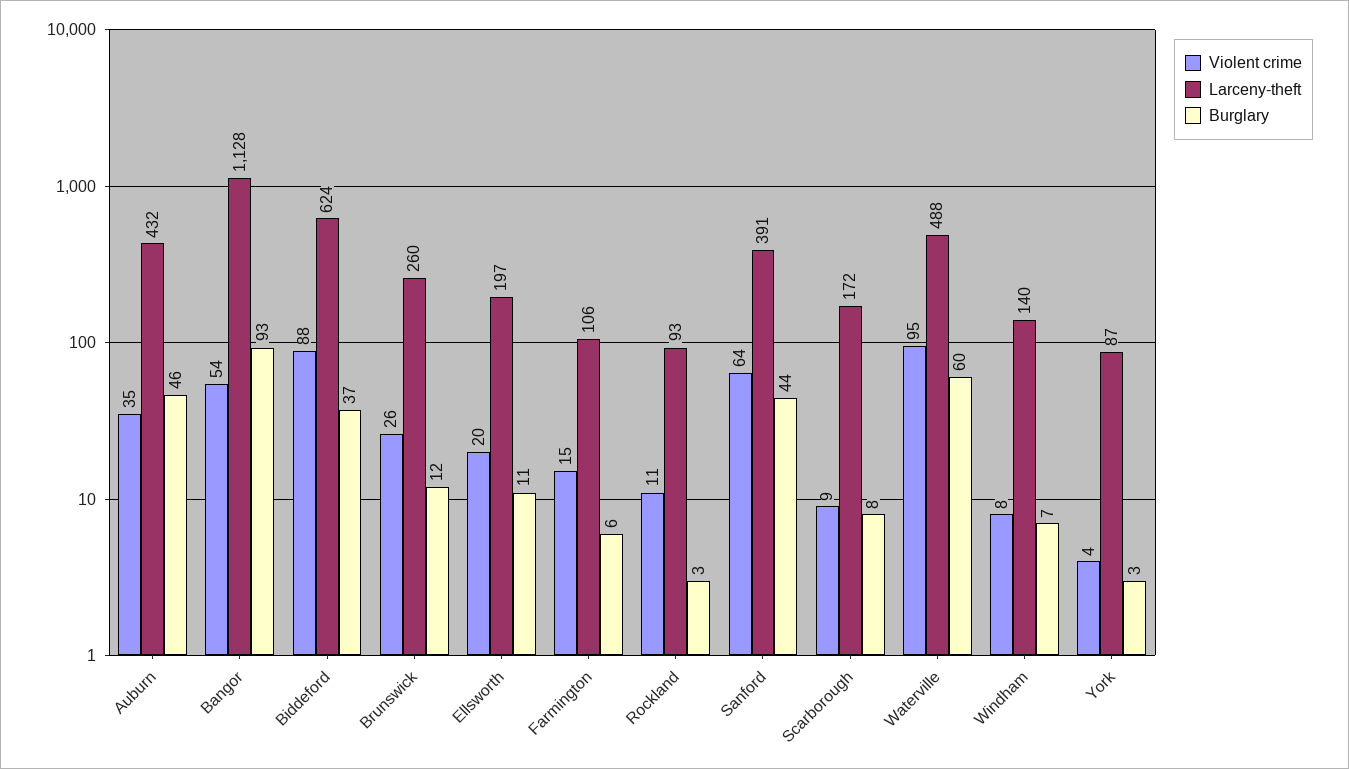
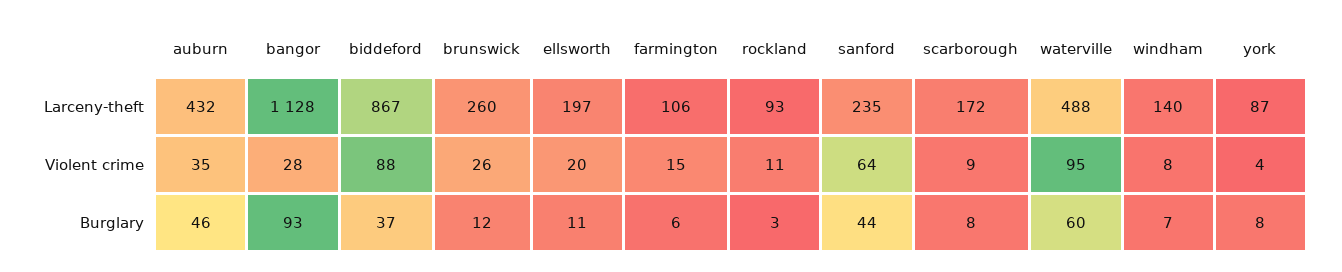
  {
    "Violent crime": {
      "Auburn": 35,
-     "Bangor": 54,
+     "Bangor": 28,
      "Biddeford": 88,
      "Brunswick": 26,
      "Ellsworth": 20,
      "Farmington": 15,
      "Rockland": 11,
      "Sanford": 64,
      "Scarborough": 9,
      "Waterville": 95,
      "Windham": 8,
      "York": 4
    },
    "Larceny-theft": {
      "Auburn": 432,
      "Bangor": 1128,
-     "Biddeford": 624,
+     "Biddeford": 867,
      "Brunswick": 260,
      "Ellsworth": 197,
      "Farmington": 106,
      "Rockland": 93,
-     "Sanford": 391,
+     "Sanford": 235,
      "Scarborough": 172,
      "Waterville": 488,
      "Windham": 140,
      "York": 87
    },
    "Burglary": {
      "Auburn": 46,
      "Bangor": 93,
      "Biddeford": 37,
      "Brunswick": 12,
      "Ellsworth": 11,
      "Farmington": 6,
      "Rockland": 3,
      "Sanford": 44,
      "Scarborough": 8,
      "Waterville": 60,
      "Windham": 7,
-     "York": 3
+     "York": 8
    }
  }

